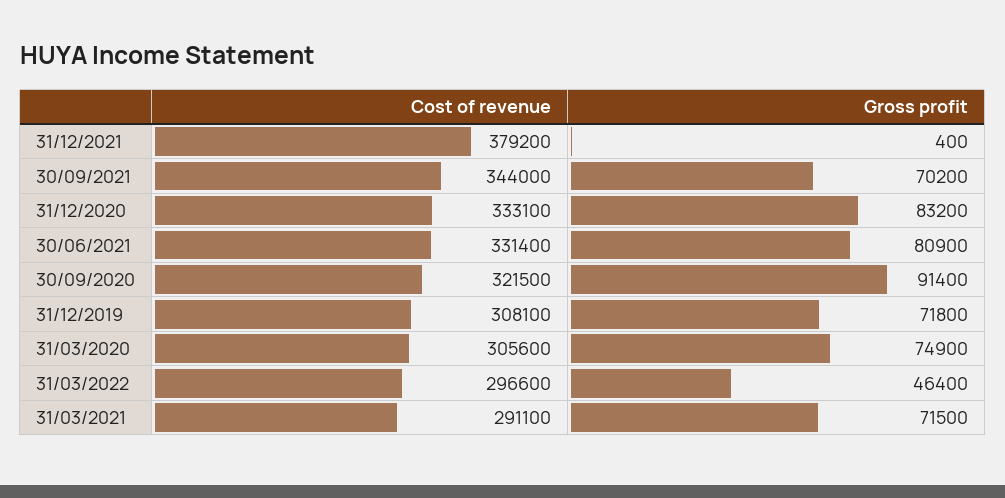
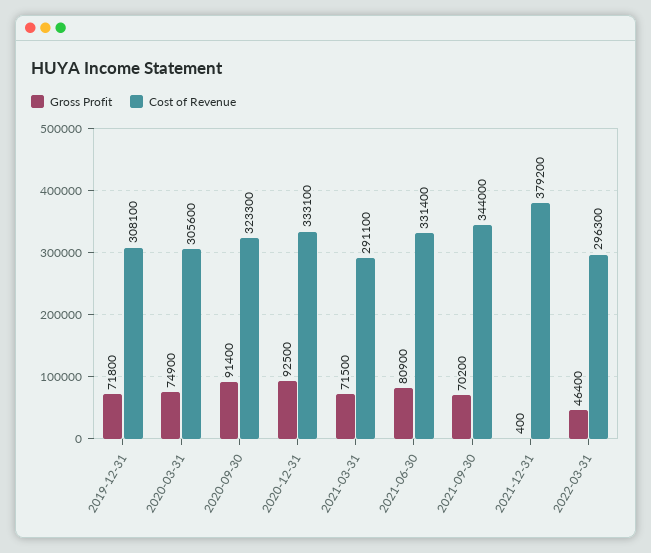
  {
    "Cost of revenue": {
      "31/12/2021": 379200,
      "30/09/2021": 344000,
      "31/12/2020": 333100,
      "30/06/2021": 331400,
-     "30/09/2020": 321500,
+     "30/09/2020": 323300,
      "31/12/2019": 308100,
      "31/03/2020": 305600,
-     "31/03/2022": 296600,
+     "31/03/2022": 296300,
      "31/03/2021": 291100
    },
    "Gross profit": {
      "31/12/2021": 400,
      "30/09/2021": 70200,
-     "31/12/2020": 83200,
+     "31/12/2020": 92500,
      "30/06/2021": 80900,
      "30/09/2020": 91400,
      "31/12/2019": 71800,
      "31/03/2020": 74900,
      "31/03/2022": 46400,
      "31/03/2021": 71500
    }
  }

